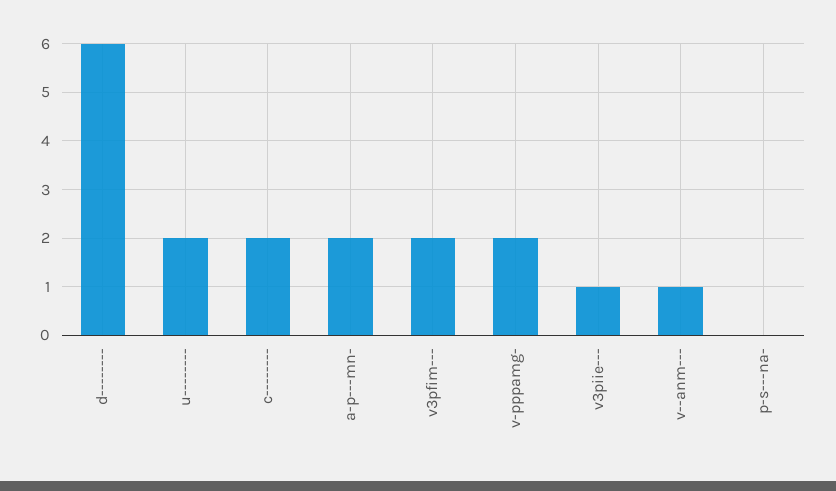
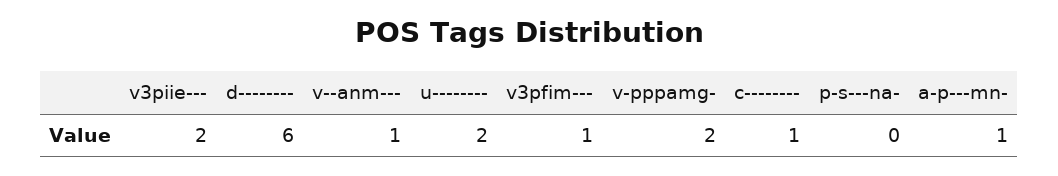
  {
    "d--------": 6,
    "u--------": 2,
-   "c--------": 2,
+   "c--------": 1,
-   "a-p---mn-": 2,
+   "a-p---mn-": 1,
-   "v3pfim---": 2,
+   "v3pfim---": 1,
    "v-pppamg-": 2,
-   "v3piie---": 1,
+   "v3piie---": 2,
    "v--anm---": 1,
    "p-s---na-": 0
  }

